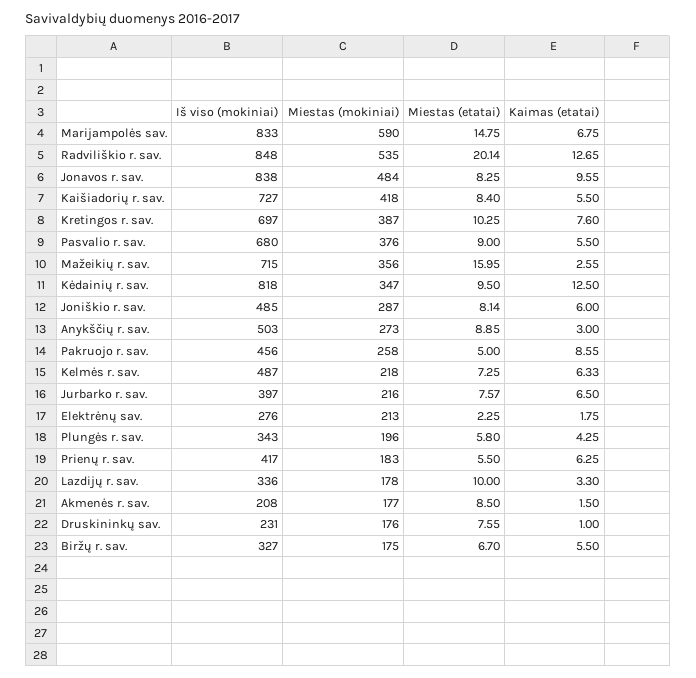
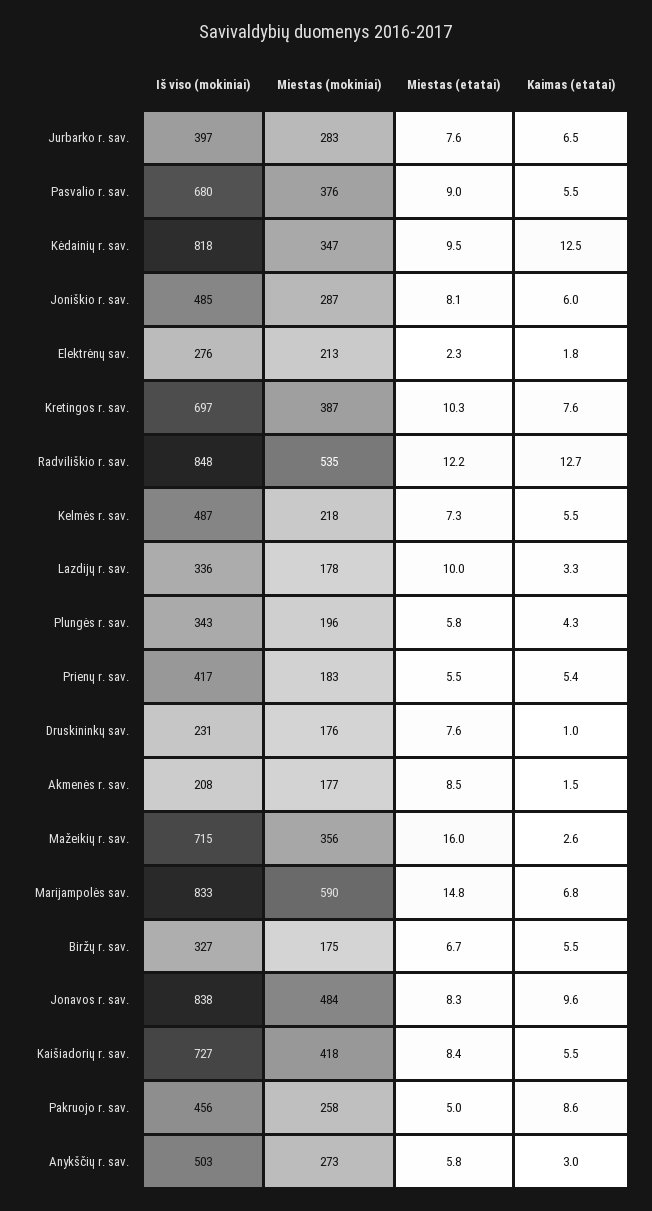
  {
    "Iš viso (mokiniai)": {
      "Marijampolės sav.": 833,
      "Radviliškio r. sav.": 848,
      "Jonavos r. sav.": 838,
      "Kaišiadorių r. sav.": 727,
      "Kretingos r. sav.": 697,
      "Pasvalio r. sav.": 680,
      "Mažeikių r. sav.": 715,
      "Kėdainių r. sav.": 818,
      "Joniškio r. sav.": 485,
      "Anykščių r. sav.": 503,
      "Pakruojo r. sav.": 456,
      "Kelmės r. sav.": 487,
      "Jurbarko r. sav.": 397,
      "Elektrėnų sav.": 276,
      "Plungės r. sav.": 343,
      "Prienų r. sav.": 417,
      "Lazdijų r. sav.": 336,
      "Akmenės r. sav.": 208,
      "Druskininkų sav.": 231,
      "Biržų r. sav.": 327
    },
    "Miestas (mokiniai)": {
      "Marijampolės sav.": 590,
      "Radviliškio r. sav.": 535,
      "Jonavos r. sav.": 484,
      "Kaišiadorių r. sav.": 418,
      "Kretingos r. sav.": 387,
      "Pasvalio r. sav.": 376,
      "Mažeikių r. sav.": 356,
      "Kėdainių r. sav.": 347,
      "Joniškio r. sav.": 287,
      "Anykščių r. sav.": 273,
      "Pakruojo r. sav.": 258,
      "Kelmės r. sav.": 218,
-     "Jurbarko r. sav.": 216,
+     "Jurbarko r. sav.": 283,
      "Elektrėnų sav.": 213,
      "Plungės r. sav.": 196,
      "Prienų r. sav.": 183,
      "Lazdijų r. sav.": 178,
      "Akmenės r. sav.": 177,
      "Druskininkų sav.": 176,
      "Biržų r. sav.": 175
    },
    "Miestas (etatai)": {
      "Marijampolės sav.": 14.75,
-     "Radviliškio r. sav.": 20.14,
+     "Radviliškio r. sav.": 12.2,
      "Jonavos r. sav.": 8.25,
      "Kaišiadorių r. sav.": 8.4,
      "Kretingos r. sav.": 10.25,
      "Pasvalio r. sav.": 9,
      "Mažeikių r. sav.": 15.95,
      "Kėdainių r. sav.": 9.5,
      "Joniškio r. sav.": 8.14,
-     "Anykščių r. sav.": 8.85,
+     "Anykščių r. sav.": 5.8,
      "Pakruojo r. sav.": 5,
      "Kelmės r. sav.": 7.25,
      "Jurbarko r. sav.": 7.57,
      "Elektrėnų sav.": 2.25,
      "Plungės r. sav.": 5.8,
      "Prienų r. sav.": 5.5,
      "Lazdijų r. sav.": 10,
      "Akmenės r. sav.": 8.5,
      "Druskininkų sav.": 7.55,
      "Biržų r. sav.": 6.7
    },
    "Kaimas (etatai)": {
      "Marijampolės sav.": 6.75,
      "Radviliškio r. sav.": 12.65,
      "Jonavos r. sav.": 9.55,
      "Kaišiadorių r. sav.": 5.5,
      "Kretingos r. sav.": 7.6,
      "Pasvalio r. sav.": 5.5,
      "Mažeikių r. sav.": 2.55,
      "Kėdainių r. sav.": 12.5,
      "Joniškio r. sav.": 6,
      "Anykščių r. sav.": 3,
      "Pakruojo r. sav.": 8.55,
-     "Kelmės r. sav.": 6.33,
+     "Kelmės r. sav.": 5.5,
      "Jurbarko r. sav.": 6.5,
      "Elektrėnų sav.": 1.75,
      "Plungės r. sav.": 4.25,
-     "Prienų r. sav.": 6.25,
+     "Prienų r. sav.": 5.4,
      "Lazdijų r. sav.": 3.3,
      "Akmenės r. sav.": 1.5,
      "Druskininkų sav.": 1,
      "Biržų r. sav.": 5.5
    }
  }

